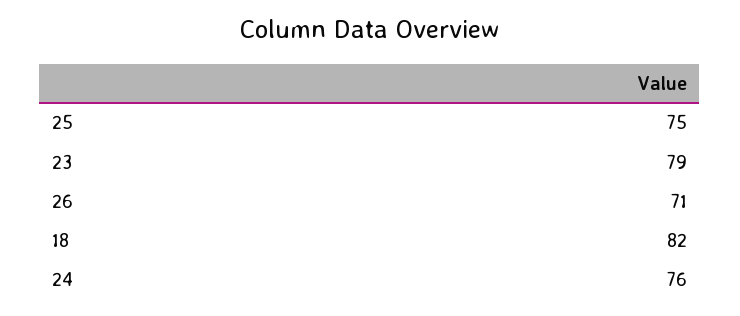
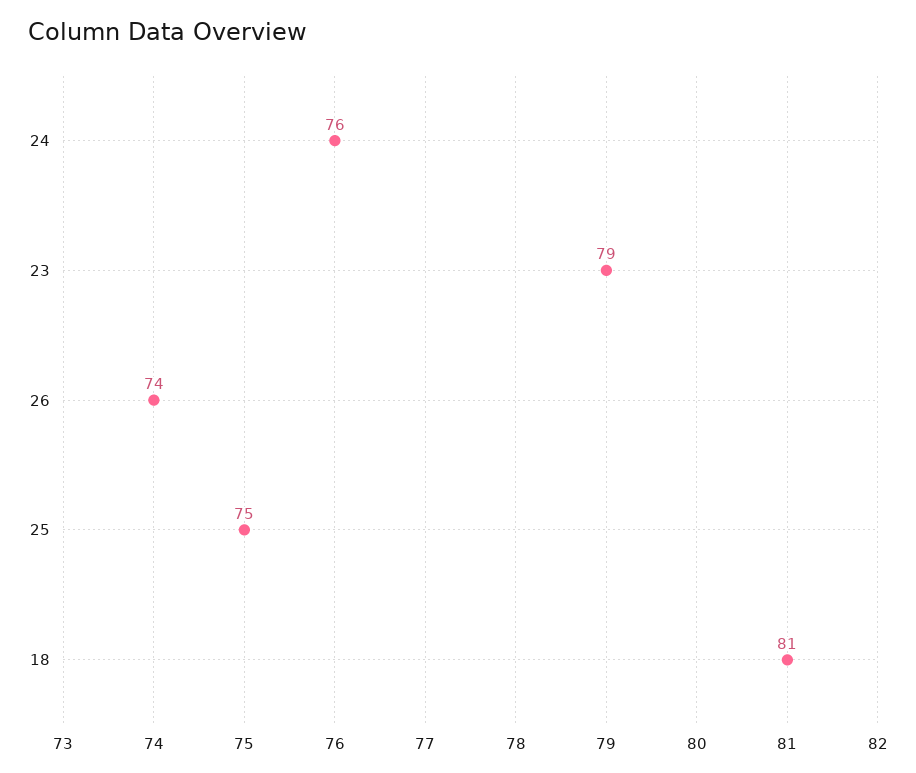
  {
    "25": 75,
    "23": 79,
-   "26": 71,
+   "26": 74,
-   "18": 82,
+   "18": 81,
    "24": 76
  }

